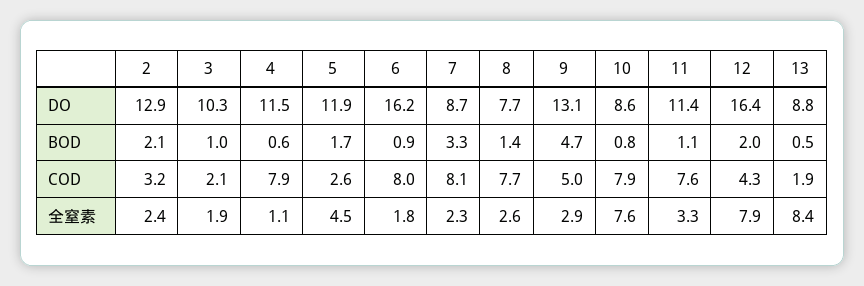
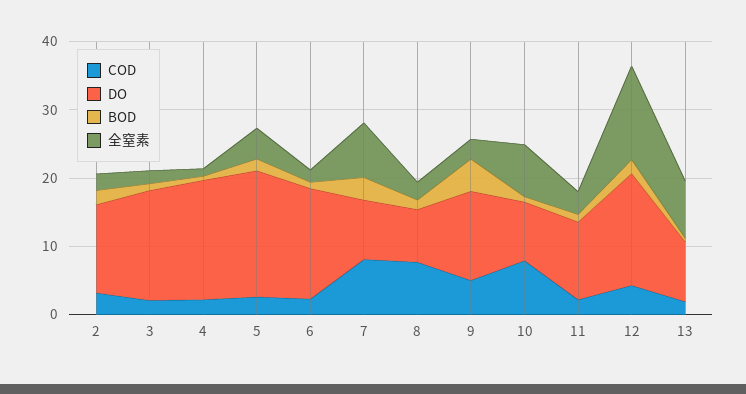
  {
    "DO": {
      "2": 12.9,
-     "3": 10.3,
+     "3": 16,
-     "4": 11.5,
+     "4": 18,
-     "5": 11.9,
+     "5": 18,
      "6": 16.2,
      "7": 8.7,
      "8": 7.7,
      "9": 13.1,
      "10": 8.6,
      "11": 11.4,
      "12": 16.4,
      "13": 8.8
    },
    "BOD": {
      "2": 2.1,
      "3": 1,
      "4": 0.6,
      "5": 1.7,
      "6": 0.9,
      "7": 3.3,
      "8": 1.4,
      "9": 4.7,
      "10": 0.8,
      "11": 1.1,
      "12": 2,
      "13": 0.5
    },
    "COD": {
      "2": 3.2,
      "3": 2.1,
-     "4": 7.9,
+     "4": 2,
      "5": 2.6,
-     "6": 8,
+     "6": 2,
      "7": 8.1,
      "8": 7.7,
      "9": 5,
      "10": 7.9,
-     "11": 7.6,
+     "11": 2,
      "12": 4.3,
      "13": 1.9
    },
    "全窒素": {
      "2": 2.4,
      "3": 1.9,
      "4": 1.1,
      "5": 4.5,
      "6": 1.8,
-     "7": 2.3,
+     "7": 8,
      "8": 2.6,
      "9": 2.9,
      "10": 7.6,
      "11": 3.3,
-     "12": 7.9,
+     "12": 14,
      "13": 8.4
    }
  }

